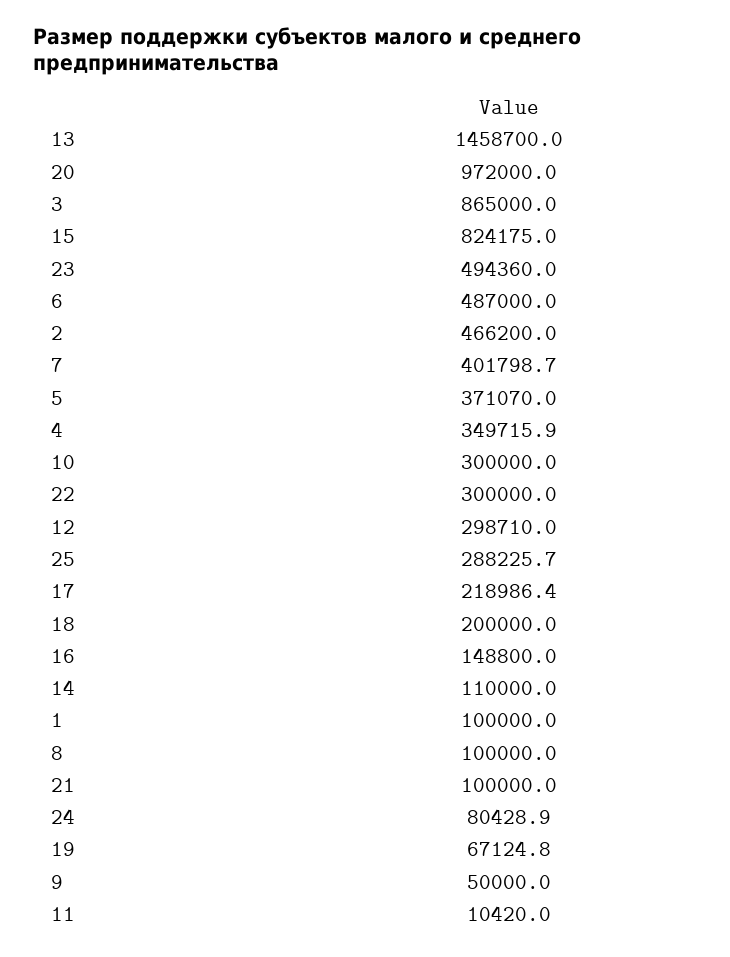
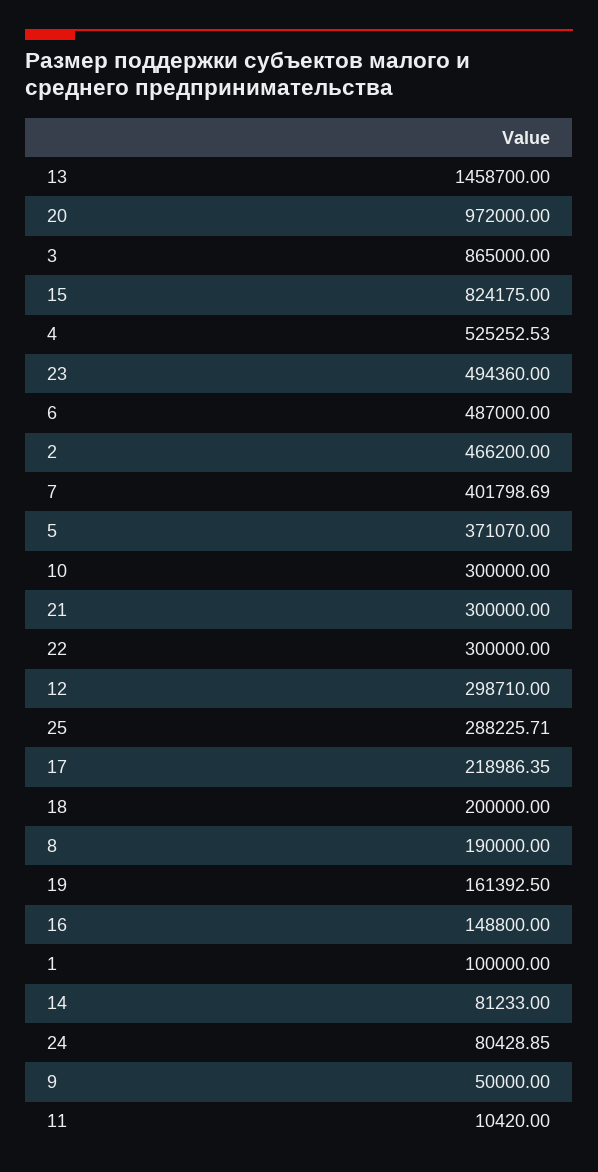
  {
    "13": 1458700,
    "20": 972000,
    "3": 865000,
    "15": 824175,
    "23": 494360,
    "6": 487000,
    "2": 466200,
    "7": 401798.69,
    "5": 371070,
-   "4": 349715.9,
+   "4": 525252.53,
    "10": 300000,
    "22": 300000,
    "12": 298710,
    "25": 288225.71,
    "17": 218986.35,
    "18": 200000,
    "16": 148800,
-   "14": 110000,
+   "14": 81233,
    "1": 100000,
-   "8": 100000,
+   "8": 190000,
-   "21": 100000,
+   "21": 300000,
    "24": 80428.85,
-   "19": 67124.8,
+   "19": 161392.5,
    "9": 50000,
    "11": 10420
  }

